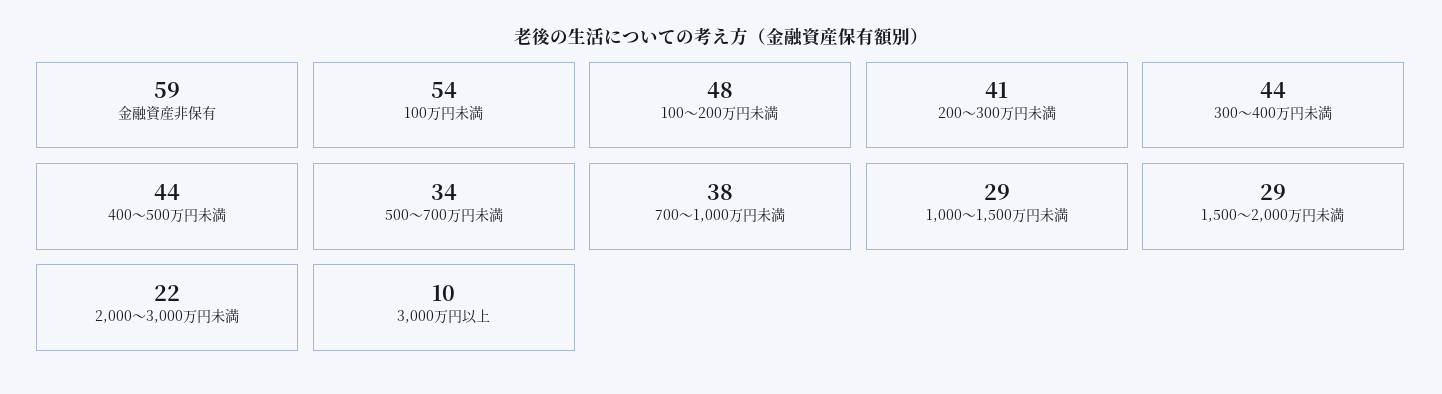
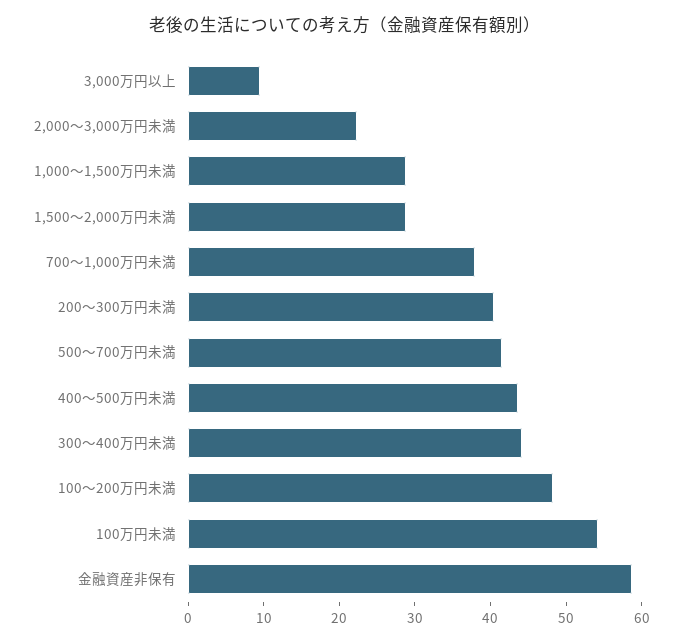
  {
    "金融資産非保有": 59,
    "100万円未満": 54,
    "100～200万円未満": 48,
    "200～300万円未満": 41,
    "300～400万円未満": 44,
    "400～500万円未満": 44,
-   "500～700万円未満": 34,
+   "500～700万円未満": 42,
    "700～1,000万円未満": 38,
    "1,000～1,500万円未満": 29,
    "1,500～2,000万円未満": 29,
    "2,000～3,000万円未満": 22,
    "3,000万円以上": 10
  }

